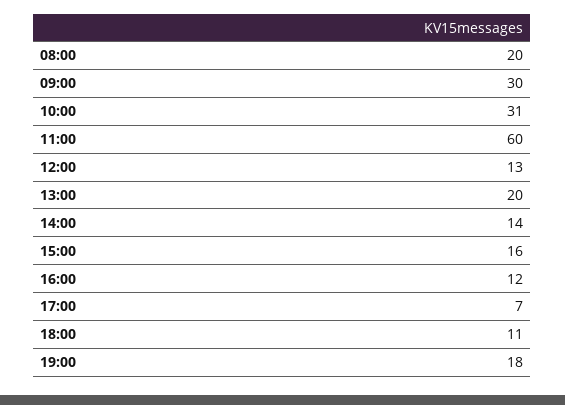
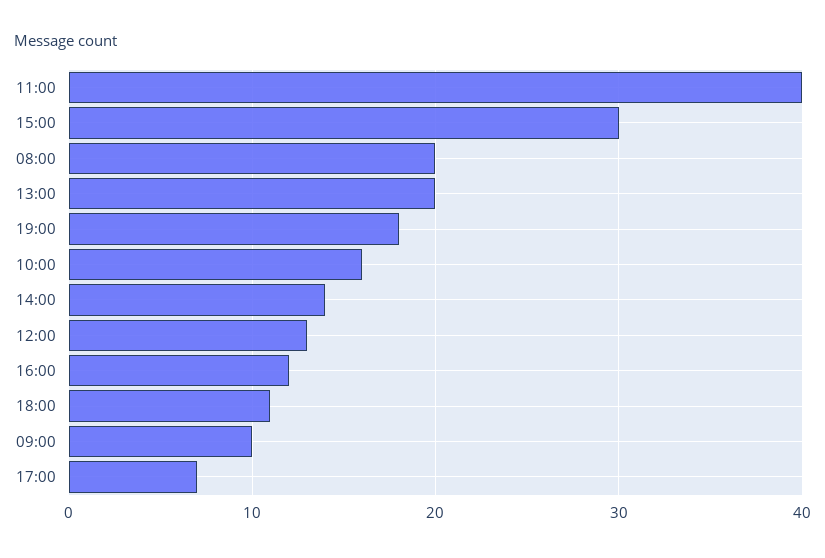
  {
    "08:00": 20,
-   "09:00": 30,
+   "09:00": 10,
-   "10:00": 31,
+   "10:00": 16,
-   "11:00": 60,
+   "11:00": 40,
    "12:00": 13,
    "13:00": 20,
    "14:00": 14,
-   "15:00": 16,
+   "15:00": 30,
    "16:00": 12,
    "17:00": 7,
    "18:00": 11,
    "19:00": 18
  }

